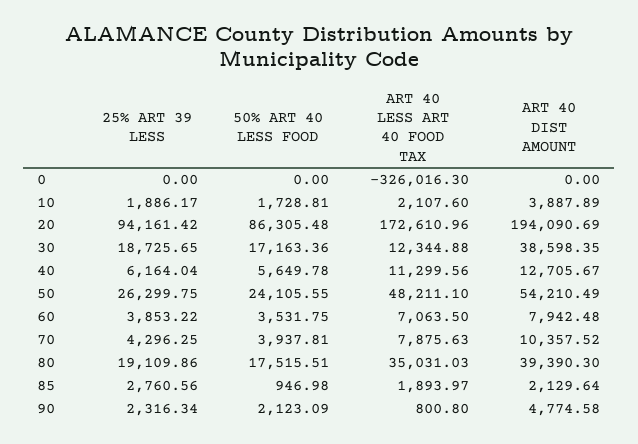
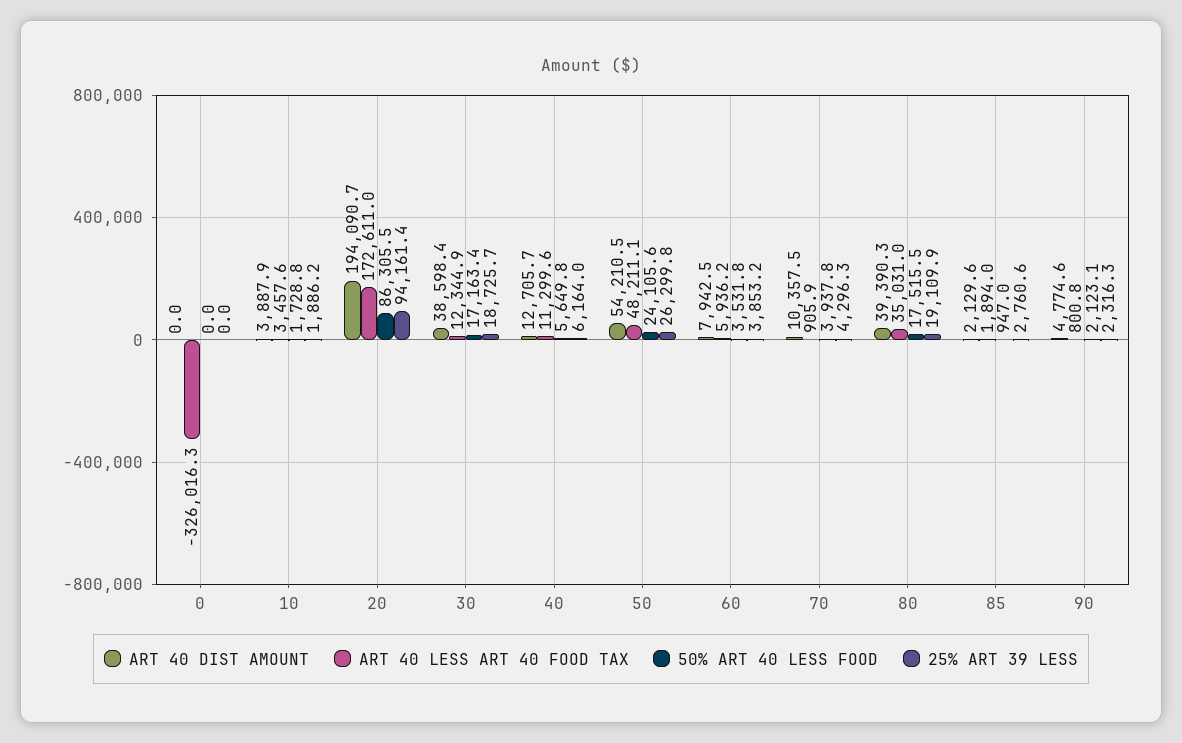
  {
    "25% ART 39 LESS": {
      "0": 0,
      "10": 1886.17,
      "20": 94161.42,
      "30": 18725.65,
      "40": 6164.04,
      "50": 26299.75,
      "60": 3853.22,
      "70": 4296.25,
      "80": 19109.86,
      "85": 2760.56,
      "90": 2316.34
    },
    "50% ART 40 LESS FOOD": {
      "0": 0,
      "10": 1728.81,
      "20": 86305.48,
      "30": 17163.36,
      "40": 5649.78,
      "50": 24105.55,
      "60": 3531.75,
      "70": 3937.81,
      "80": 17515.51,
      "85": 946.98,
      "90": 2123.09
    },
    "ART 40 LESS ART 40 FOOD TAX": {
      "0": -326016.3,
-     "10": 2107.6,
+     "10": 3457.6,
      "20": 172610.96,
      "30": 12344.88,
      "40": 11299.56,
      "50": 48211.1,
-     "60": 7063.5,
+     "60": 5936.2,
-     "70": 7875.63,
+     "70": 905.9,
      "80": 35031.03,
      "85": 1893.97,
      "90": 800.8
    },
    "ART 40 DIST AMOUNT": {
      "0": 0,
      "10": 3887.89,
      "20": 194090.69,
      "30": 38598.35,
      "40": 12705.67,
      "50": 54210.49,
      "60": 7942.48,
      "70": 10357.52,
      "80": 39390.3,
      "85": 2129.64,
      "90": 4774.58
    }
  }

